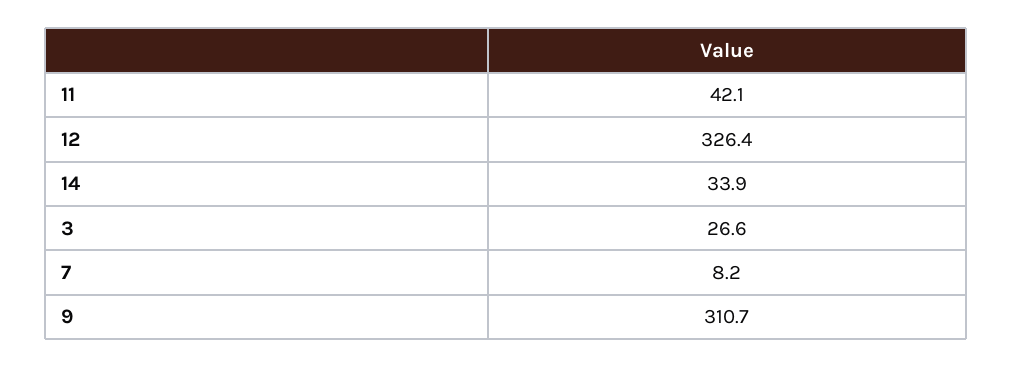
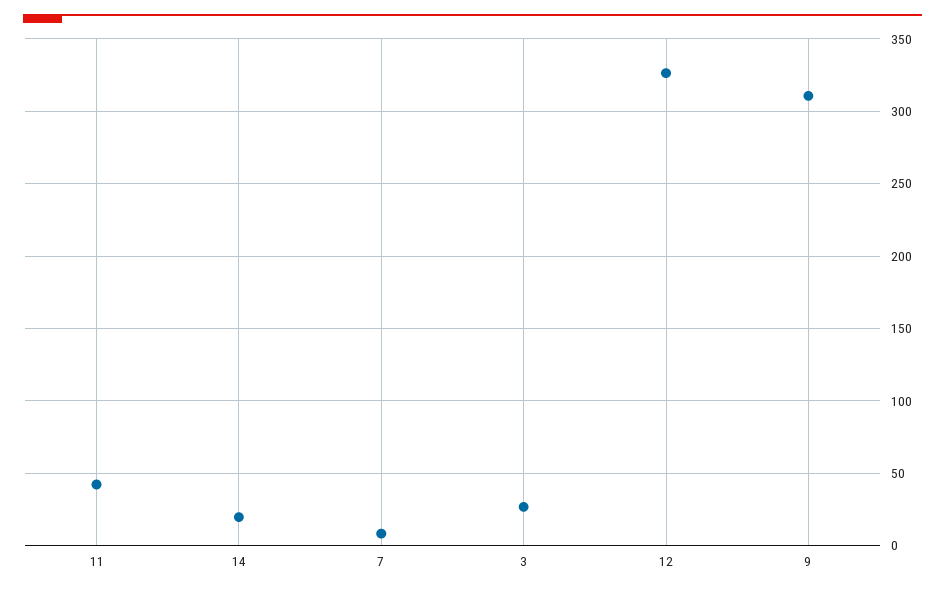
  {
    "11": 42.1,
    "12": 326.4,
-   "14": 33.9,
+   "14": 20,
    "3": 26.6,
    "7": 8.2,
    "9": 310.7
  }

